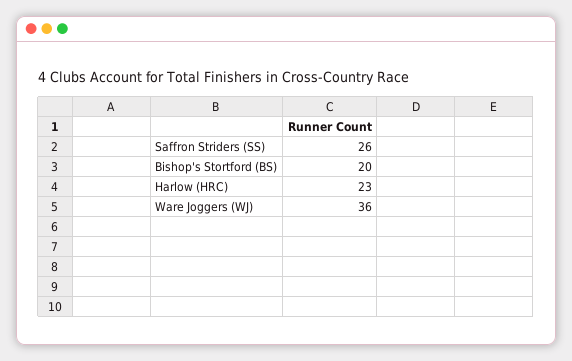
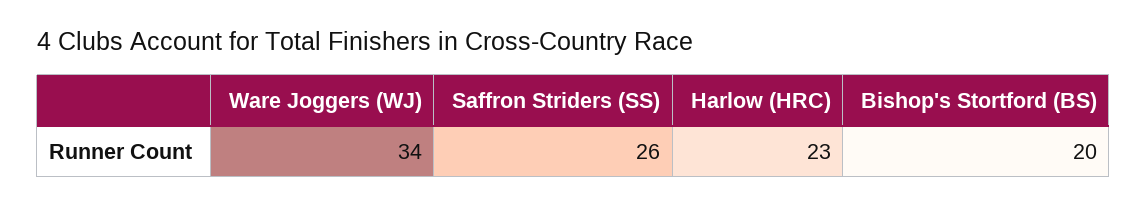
  {
    "Saffron Striders (SS)": 26,
    "Bishop's Stortford (BS)": 20,
    "Harlow (HRC)": 23,
-   "Ware Joggers (WJ)": 36
+   "Ware Joggers (WJ)": 34
  }

